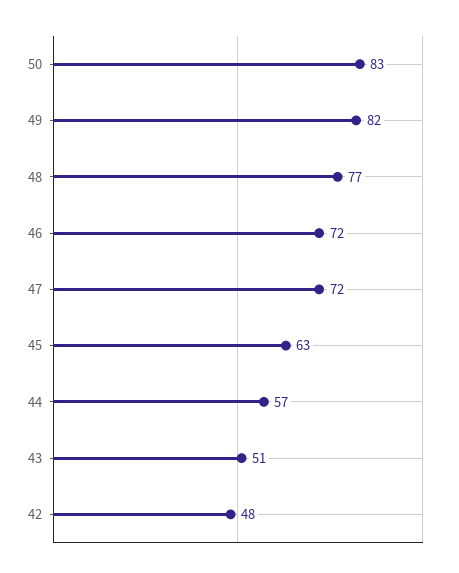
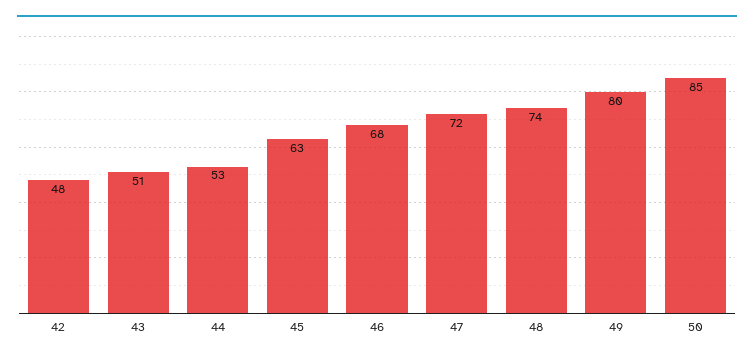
  {
-   "50": 83,
+   "50": 85,
-   "49": 82,
+   "49": 80,
-   "48": 77,
+   "48": 74,
-   "46": 72,
+   "46": 68,
    "47": 72,
    "45": 63,
-   "44": 57,
+   "44": 53,
    "43": 51,
    "42": 48
  }

